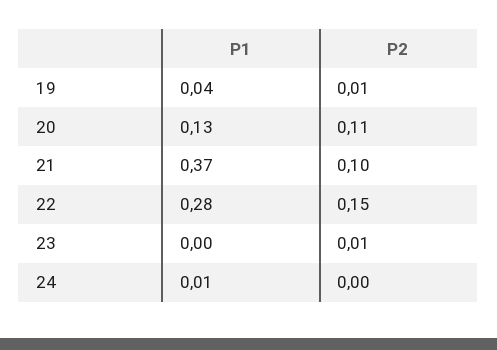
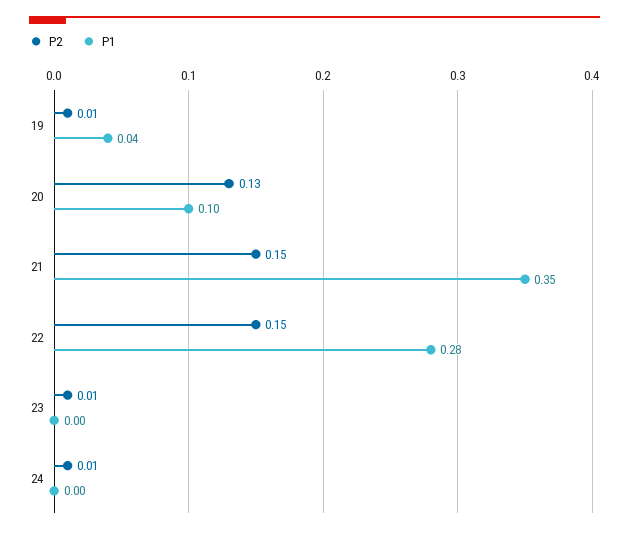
  {
    "P1": {
      "19": 0.04,
-     "20": 0.13,
+     "20": 0.1,
-     "21": 0.37,
+     "21": 0.35,
      "22": 0.28,
      "23": 0,
-     "24": 0.01
+     "24": 0
    },
    "P2": {
      "19": 0.01,
-     "20": 0.11,
+     "20": 0.13,
-     "21": 0.1,
+     "21": 0.15,
      "22": 0.15,
      "23": 0.01,
-     "24": 0
+     "24": 0.01
    }
  }

